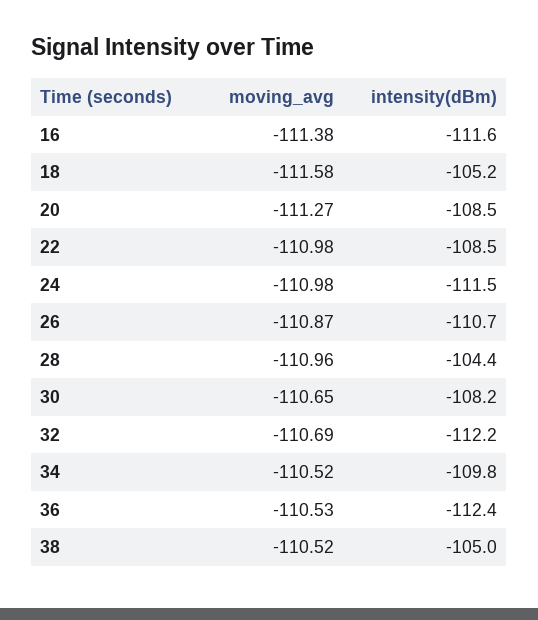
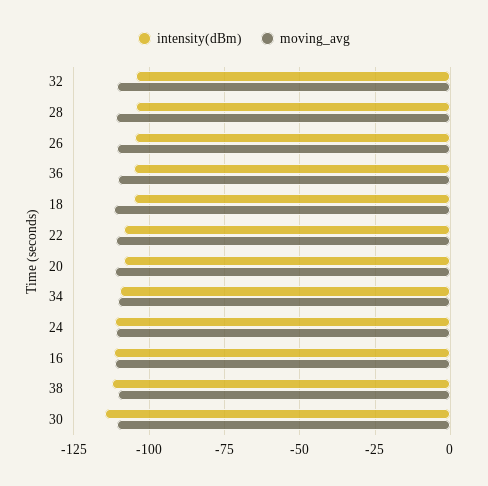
  {
    "moving_avg": {
      "16": -111.38,
      "18": -111.58,
      "20": -111.27,
      "22": -110.98,
      "24": -110.98,
      "26": -110.87,
      "28": -110.96,
      "30": -110.65,
      "32": -110.69,
      "34": -110.52,
      "36": -110.53,
      "38": -110.52
    },
    "intensity(dBm)": {
      "16": -111.6,
      "18": -105.2,
      "20": -108.5,
      "22": -108.5,
      "24": -111.5,
-     "26": -110.7,
+     "26": -105,
      "28": -104.4,
-     "30": -108.2,
+     "30": -115,
-     "32": -112.2,
+     "32": -105,
      "34": -109.8,
-     "36": -112.4,
+     "36": -105,
-     "38": -105
+     "38": -112.5
    }
  }

